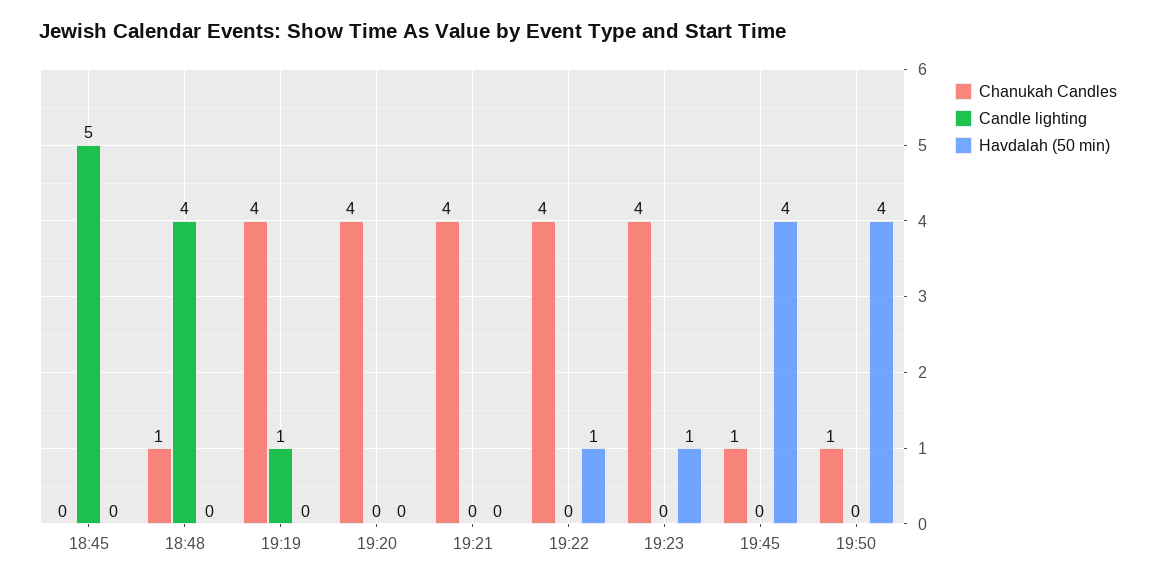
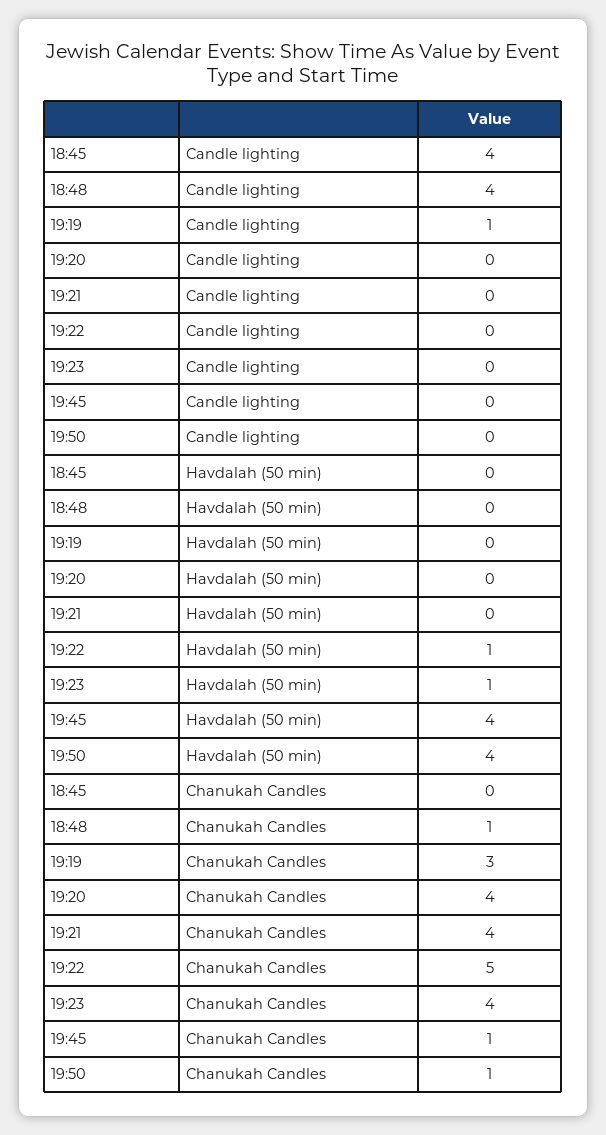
  {
    "Chanukah Candles": {
      "18:45": 0,
      "18:48": 1,
-     "19:19": 4,
+     "19:19": 3,
      "19:20": 4,
      "19:21": 4,
-     "19:22": 4,
+     "19:22": 5,
      "19:23": 4,
      "19:45": 1,
      "19:50": 1
    },
    "Candle lighting": {
-     "18:45": 5,
+     "18:45": 4,
      "18:48": 4,
      "19:19": 1,
      "19:20": 0,
      "19:21": 0,
      "19:22": 0,
      "19:23": 0,
      "19:45": 0,
      "19:50": 0
    },
    "Havdalah (50 min)": {
      "18:45": 0,
      "18:48": 0,
      "19:19": 0,
      "19:20": 0,
      "19:21": 0,
      "19:22": 1,
      "19:23": 1,
      "19:45": 4,
      "19:50": 4
    }
  }

